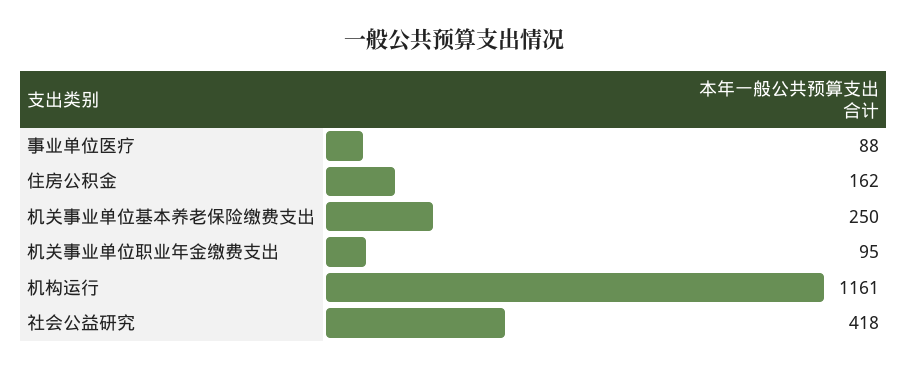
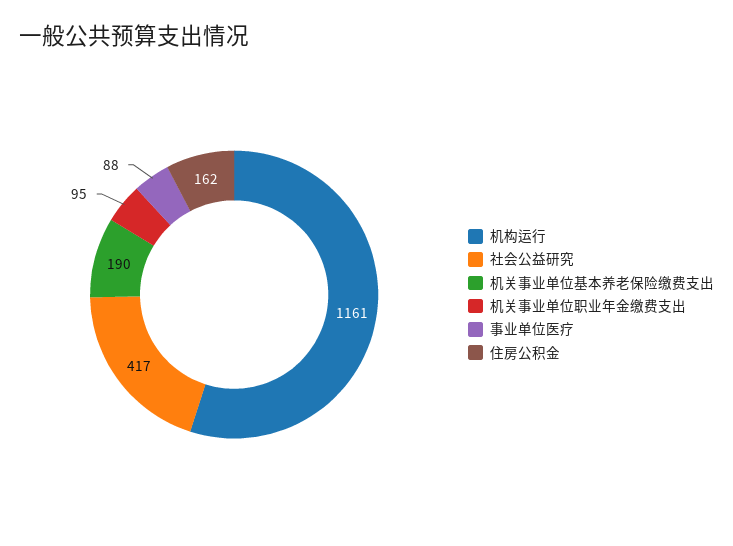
  {
    "事业单位医疗": 88,
    "住房公积金": 162,
-   "机关事业单位基本养老保险缴费支出": 250,
+   "机关事业单位基本养老保险缴费支出": 190,
    "机关事业单位职业年金缴费支出": 95,
    "机构运行": 1161,
-   "社会公益研究": 418
+   "社会公益研究": 417
  }

